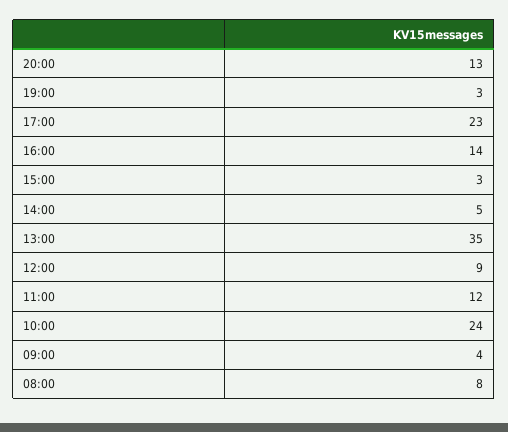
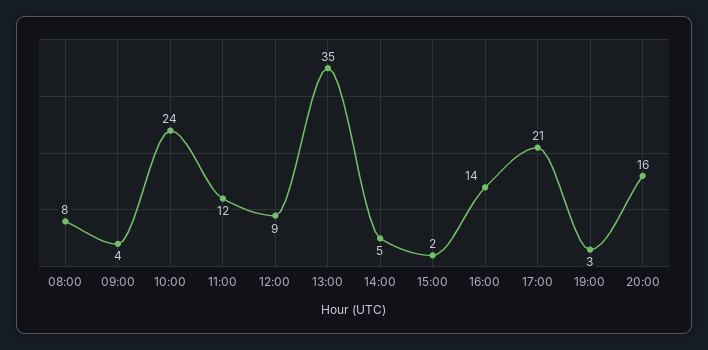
  {
-   "20:00": 13,
+   "20:00": 16,
    "19:00": 3,
-   "17:00": 23,
+   "17:00": 21,
    "16:00": 14,
-   "15:00": 3,
+   "15:00": 2,
    "14:00": 5,
    "13:00": 35,
    "12:00": 9,
    "11:00": 12,
    "10:00": 24,
    "09:00": 4,
    "08:00": 8
  }

